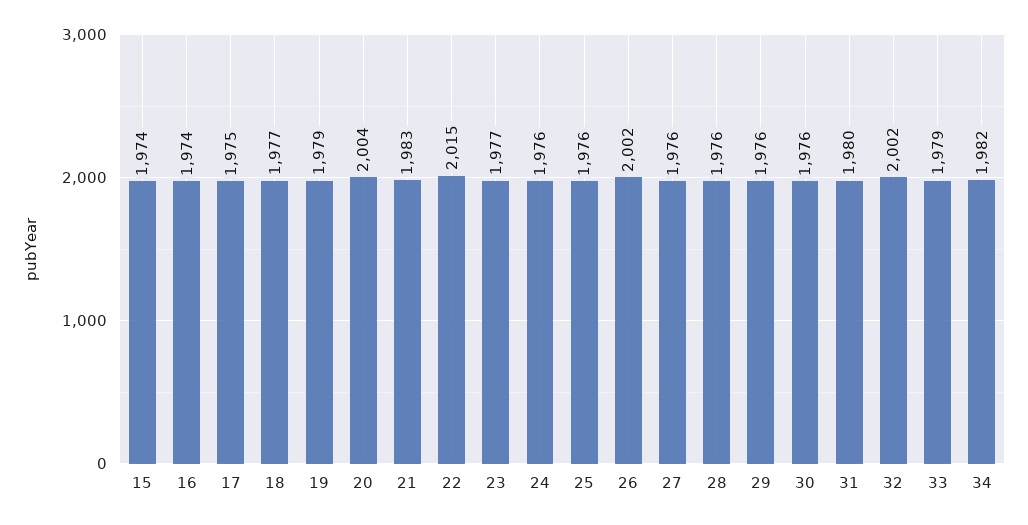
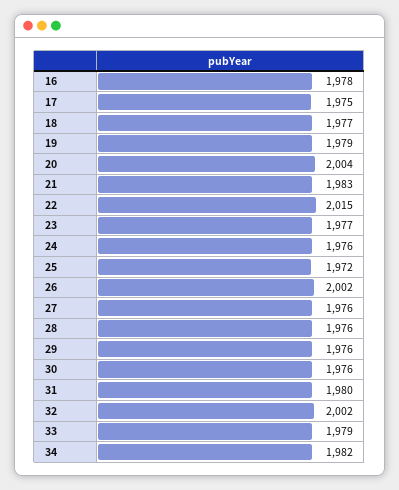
  {
-   "15": 1974,
-   "16": 1974,
+   "16": 1978,
    "17": 1975,
    "18": 1977,
    "19": 1979,
    "20": 2004,
    "21": 1983,
    "22": 2015,
    "23": 1977,
    "24": 1976,
-   "25": 1976,
+   "25": 1972,
    "26": 2002,
    "27": 1976,
    "28": 1976,
    "29": 1976,
    "30": 1976,
    "31": 1980,
    "32": 2002,
    "33": 1979,
    "34": 1982
  }

